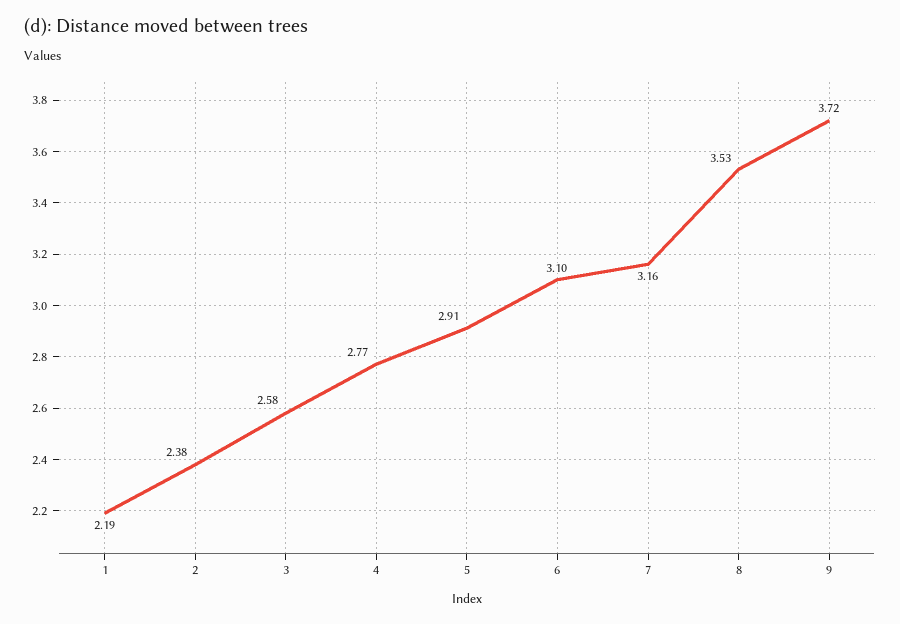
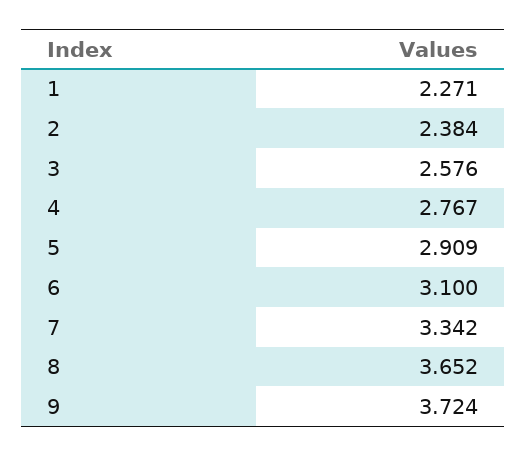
  {
-   "1": 2.19,
+   "1": 2.271,
    "2": 2.384,
    "3": 2.576,
    "4": 2.767,
    "5": 2.909,
    "6": 3.1,
-   "7": 3.16,
+   "7": 3.342,
-   "8": 3.53,
+   "8": 3.652,
    "9": 3.724
  }

